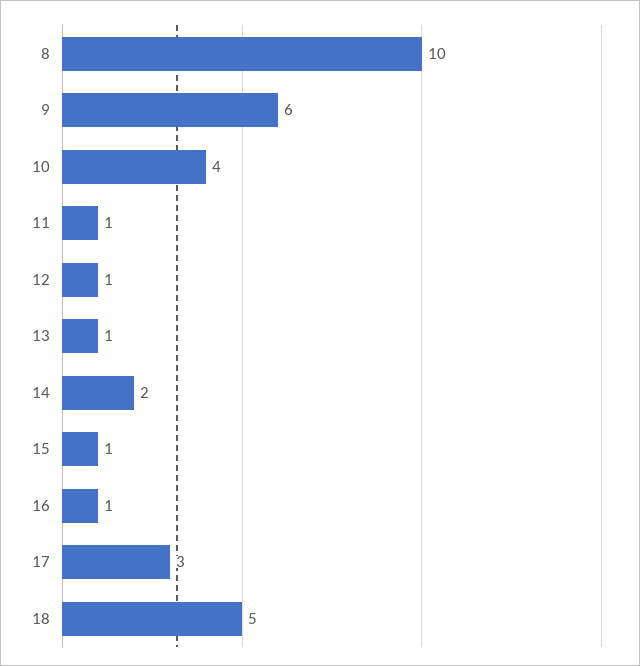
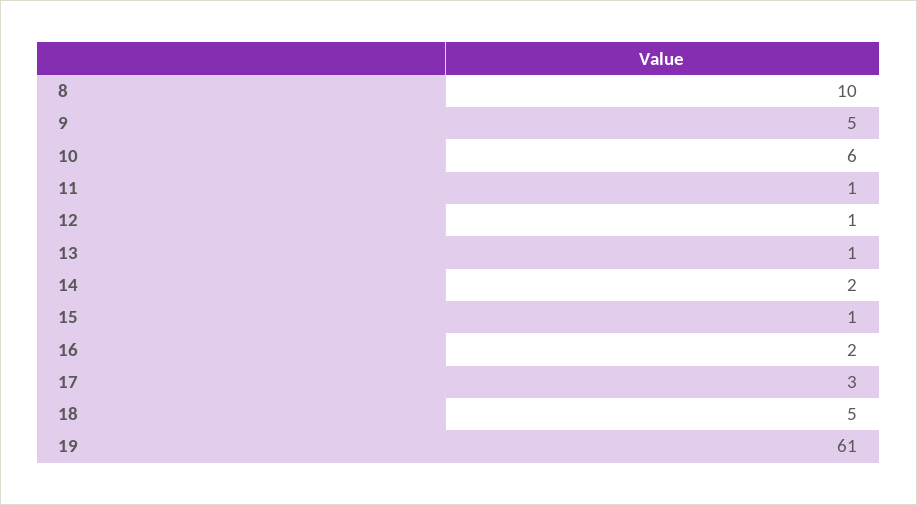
  {
    "8": 10,
-   "9": 6,
+   "9": 5,
-   "10": 4,
+   "10": 6,
    "11": 1,
    "12": 1,
    "13": 1,
    "14": 2,
    "15": 1,
-   "16": 1,
+   "16": 2,
    "17": 3,
-   "18": 5
+   "18": 5,
+   "19": 61
  }

